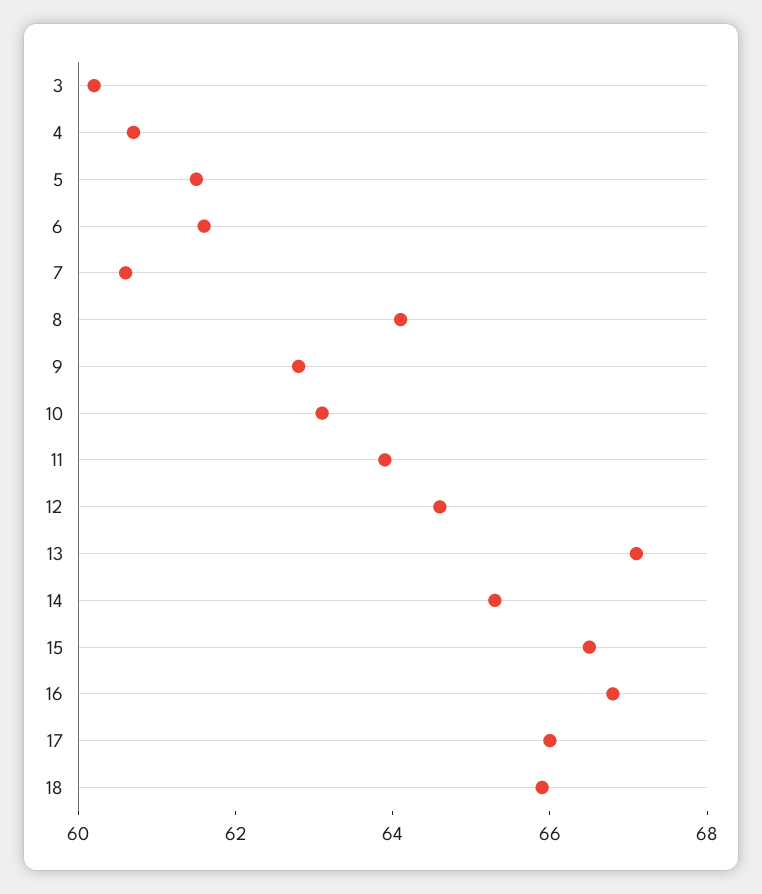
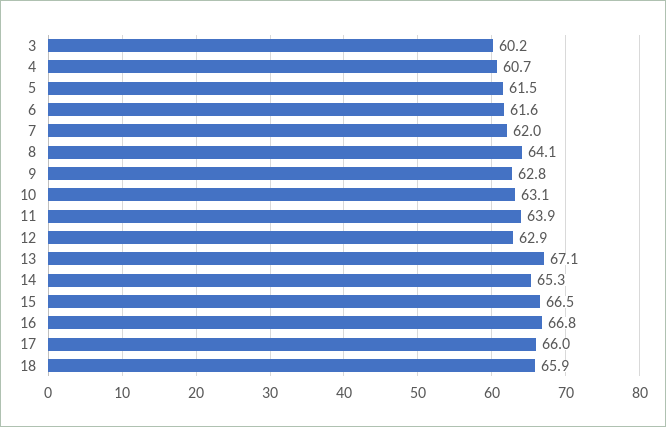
  {
    "3": 60.2,
    "4": 60.7,
    "5": 61.5,
    "6": 61.6,
-   "7": 60.5,
+   "7": 62,
    "8": 64.1,
    "9": 62.8,
    "10": 63.1,
    "11": 63.9,
-   "12": 64.5,
+   "12": 62.9,
    "13": 67.1,
    "14": 65.3,
    "15": 66.5,
    "16": 66.8,
    "17": 66,
    "18": 65.9
  }

